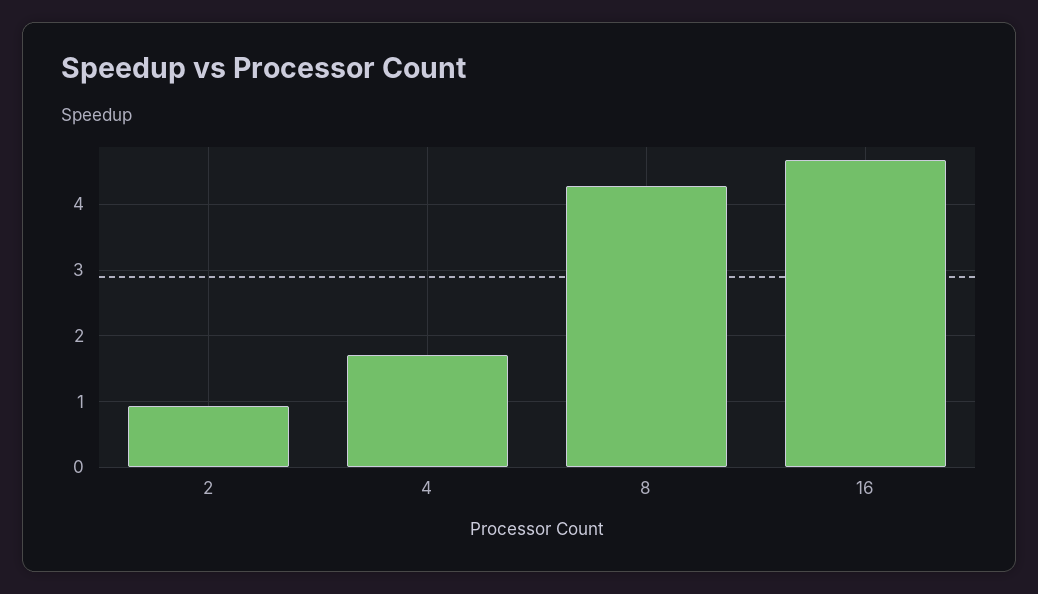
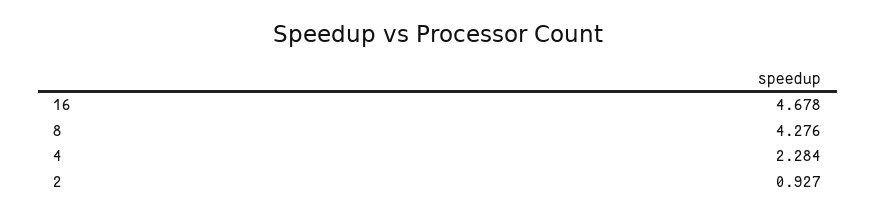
  {
    "2": 0.927,
-   "4": 1.7,
+   "4": 2.284,
    "8": 4.276,
    "16": 4.678
  }

